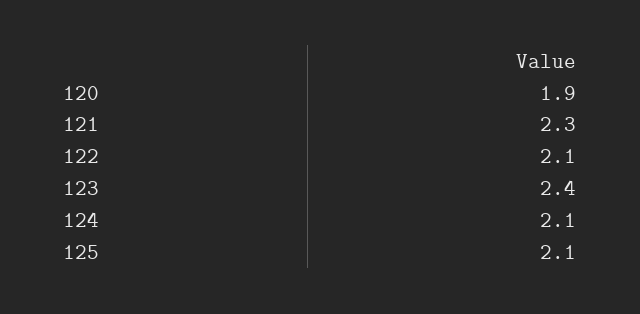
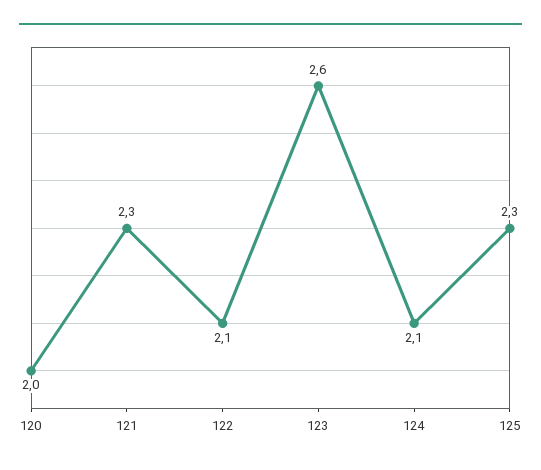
  {
-   "120": 1.9,
+   "120": 2,
    "121": 2.3,
    "122": 2.1,
-   "123": 2.4,
+   "123": 2.6,
    "124": 2.1,
-   "125": 2.1
+   "125": 2.3
  }

